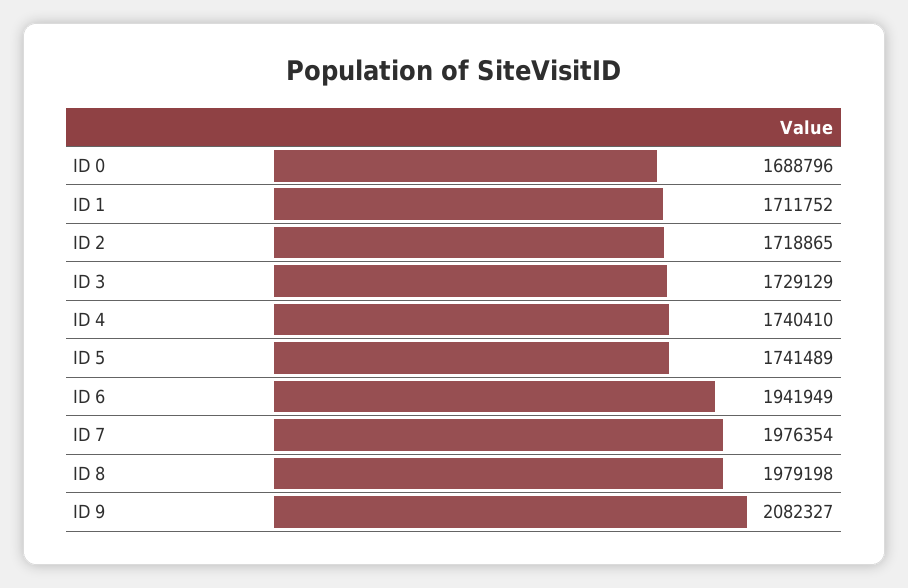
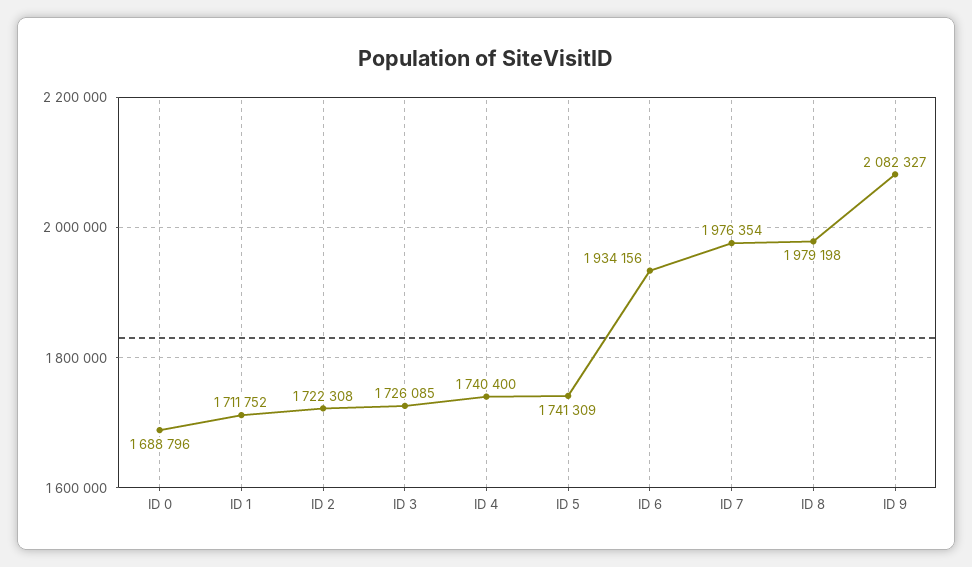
  {
    "ID 0": 1688796,
    "ID 1": 1711752,
-   "ID 2": 1718865,
+   "ID 2": 1722308,
-   "ID 3": 1729129,
+   "ID 3": 1726085,
-   "ID 4": 1740410,
+   "ID 4": 1740400,
-   "ID 5": 1741489,
+   "ID 5": 1741309,
-   "ID 6": 1941949,
+   "ID 6": 1934156,
    "ID 7": 1976354,
    "ID 8": 1979198,
    "ID 9": 2082327
  }

